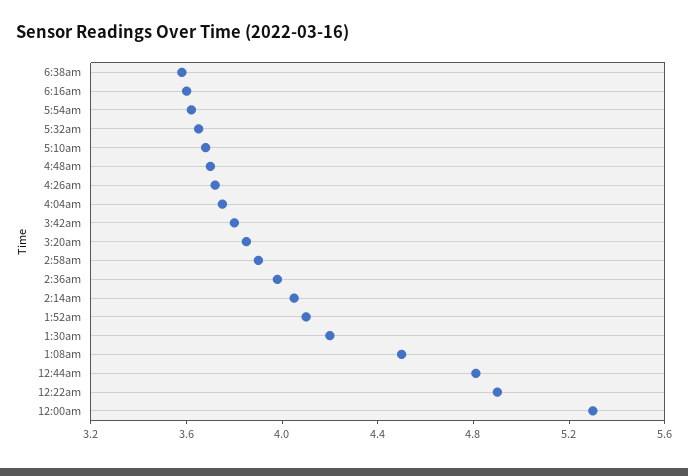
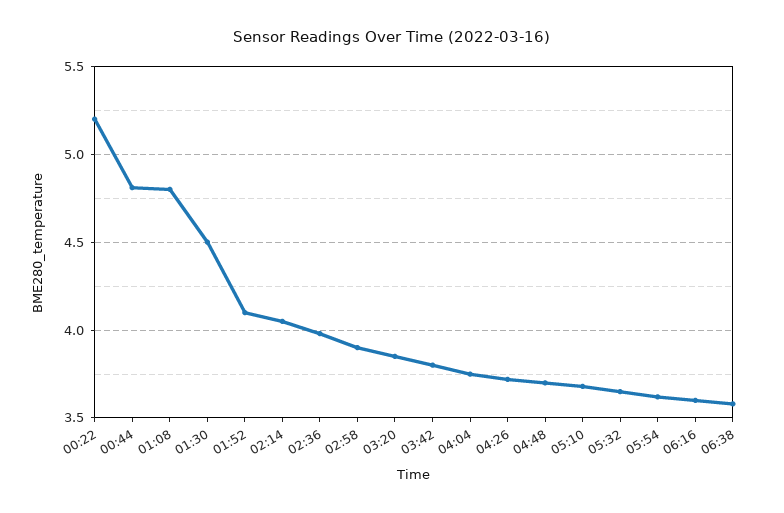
  {
    "6:38am": 3.6,
    "6:16am": 3.6,
    "5:54am": 3.6,
    "5:32am": 3.65,
    "5:10am": 3.7,
    "4:48am": 3.7,
    "4:26am": 3.7,
    "4:04am": 3.75,
    "3:42am": 3.8,
    "3:20am": 3.85,
    "2:58am": 3.9,
    "2:36am": 4,
    "2:14am": 4.05,
    "1:52am": 4.1,
-   "1:30am": 4.2,
+   "1:30am": 4.5,
-   "1:08am": 4.5,
+   "1:08am": 4.8,
    "12:44am": 4.8,
-   "12:22am": 4.9,
+   "12:22am": 5.2
-   "12:00am": 5.3
  }

